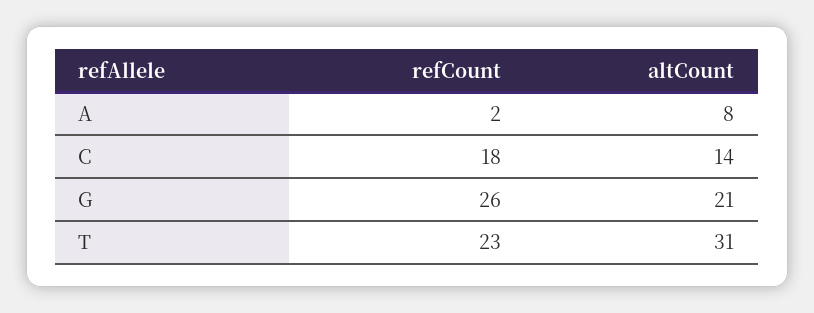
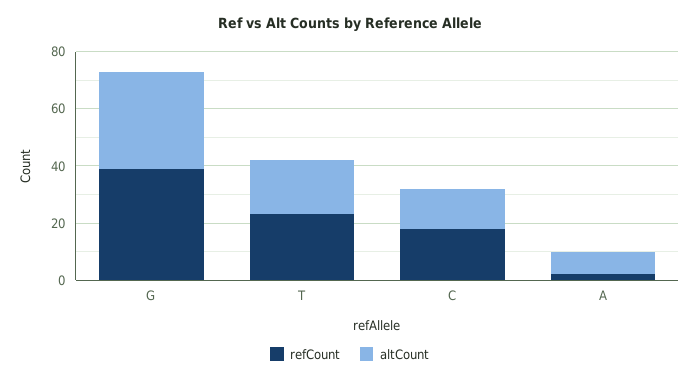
  {
    "refCount": {
      "A": 2,
      "C": 18,
-     "G": 26,
+     "G": 40,
      "T": 23
    },
    "altCount": {
      "A": 8,
      "C": 14,
-     "G": 21,
+     "G": 35,
-     "T": 31
+     "T": 20
    }
  }

